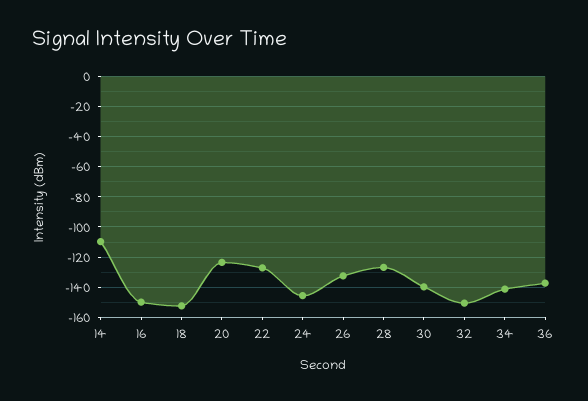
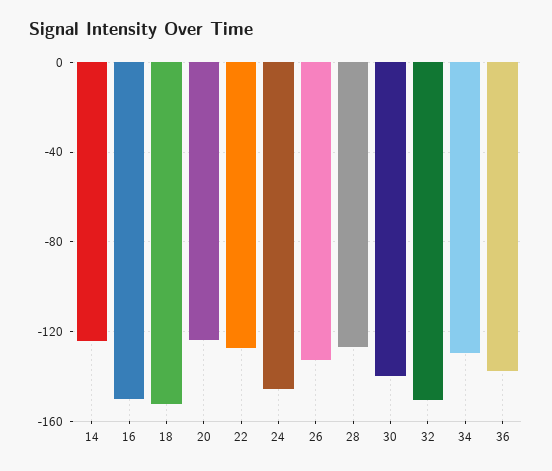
  {
-   "14": -110,
+   "14": -125,
    "16": -150,
    "18": -150,
    "20": -125,
    "22": -125,
    "24": -145,
    "26": -135,
    "28": -125,
    "30": -140,
    "32": -150,
-   "34": -140,
+   "34": -130,
    "36": -135
  }

